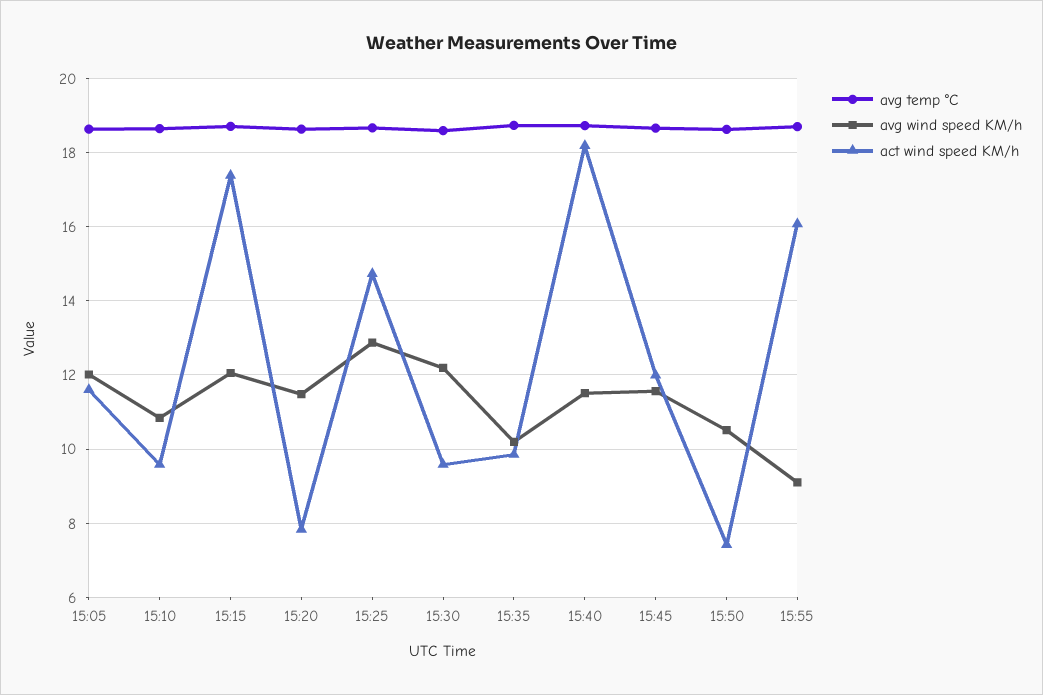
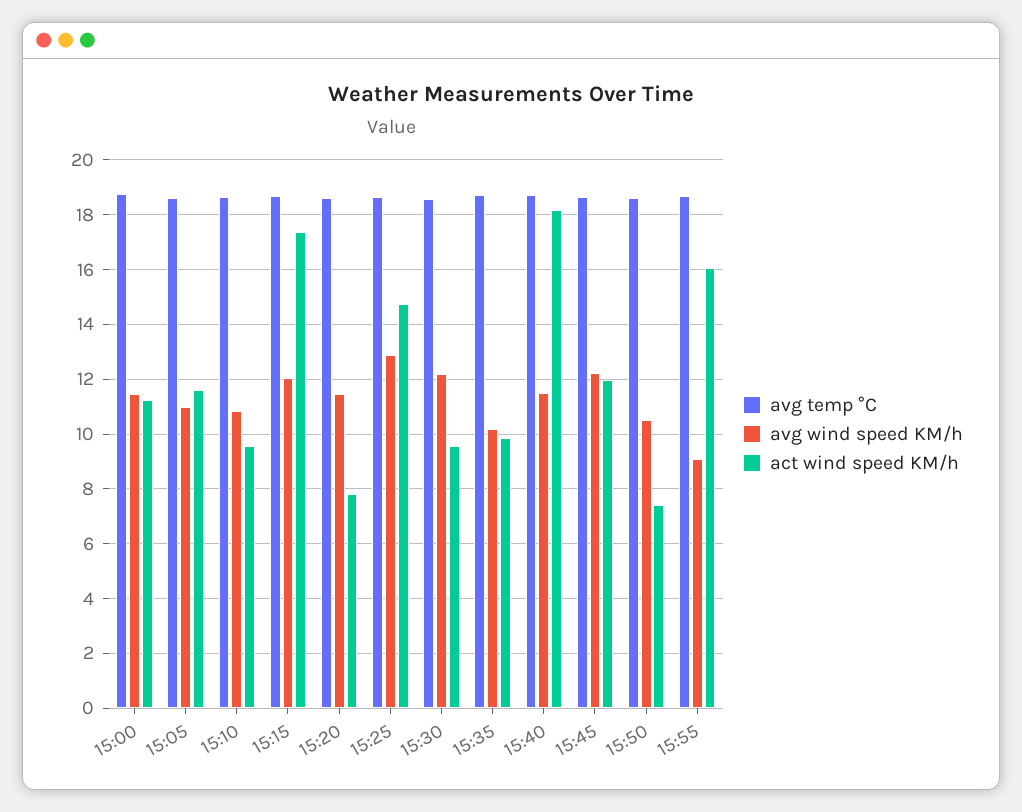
  {
    "avg temp °C": {
      "15:05": 18.6,
      "15:10": 18.6,
      "15:15": 18.8,
      "15:20": 18.6,
      "15:25": 18.6,
      "15:30": 18.6,
      "15:35": 18.8,
      "15:40": 18.8,
      "15:45": 18.6,
      "15:50": 18.6,
-     "15:55": 18.6
+     "15:55": 18.6,
+     "15:00": 18.75
    },
    "avg wind speed KM/h": {
-     "15:05": 12,
+     "15:05": 11,
      "15:10": 10.8,
      "15:15": 12,
      "15:20": 11.4,
      "15:25": 12.8,
      "15:30": 12.2,
      "15:35": 10.2,
      "15:40": 11.6,
-     "15:45": 11.6,
+     "15:45": 12.25,
      "15:50": 10.6,
-     "15:55": 9.2
+     "15:55": 9.2,
+     "15:00": 11.5
    },
    "act wind speed KM/h": {
      "15:05": 11.6,
      "15:10": 9.6,
      "15:15": 17.4,
      "15:20": 7.8,
      "15:25": 14.8,
      "15:30": 9.6,
      "15:35": 9.8,
      "15:40": 18.2,
      "15:45": 12,
      "15:50": 7.4,
-     "15:55": 16
+     "15:55": 16,
+     "15:00": 11.25
    }
  }

